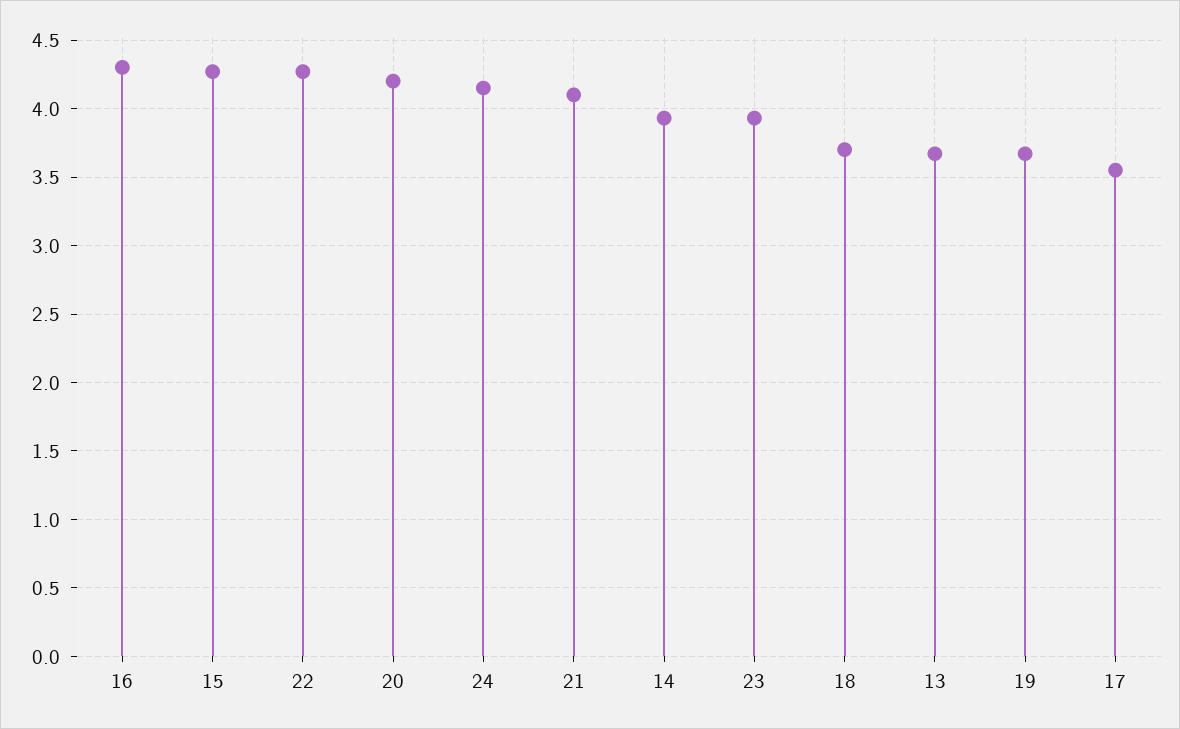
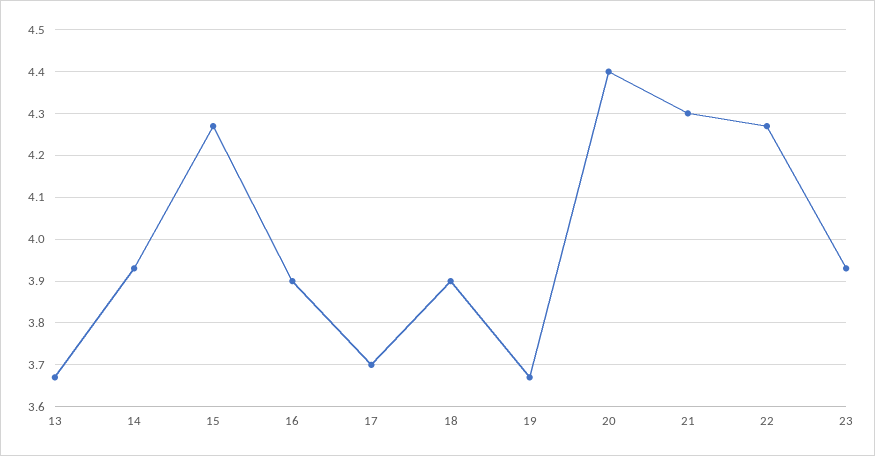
  {
-   "16": 4.3,
+   "16": 3.9,
    "15": 4.25,
    "22": 4.25,
-   "20": 4.2,
+   "20": 4.4,
-   "24": 4.15,
-   "21": 4.1,
+   "21": 4.3,
    "14": 3.95,
    "23": 3.95,
-   "18": 3.7,
+   "18": 3.9,
    "13": 3.65,
    "19": 3.65,
-   "17": 3.55
+   "17": 3.7
  }

